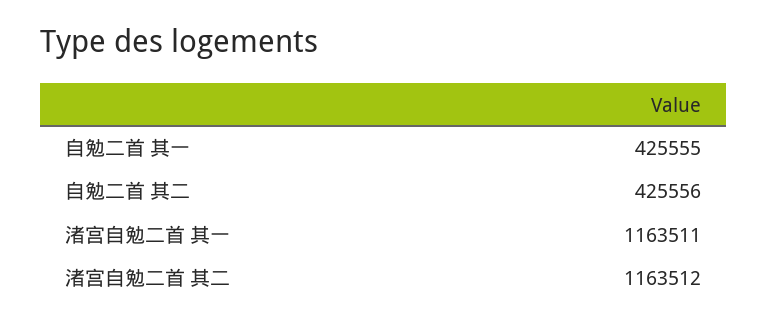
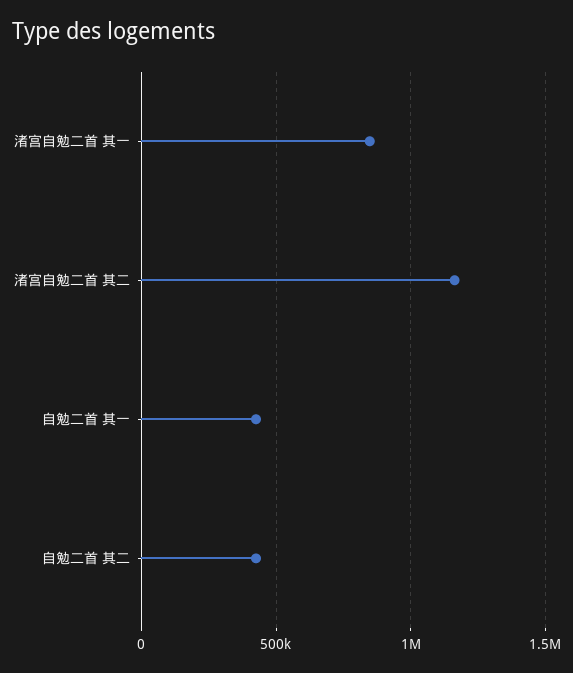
  {
    "自勉二首 其一": 425555,
    "自勉二首 其二": 425556,
-   "渚宫自勉二首 其一": 1163511,
+   "渚宫自勉二首 其一": 850000,
    "渚宫自勉二首 其二": 1163512
  }

